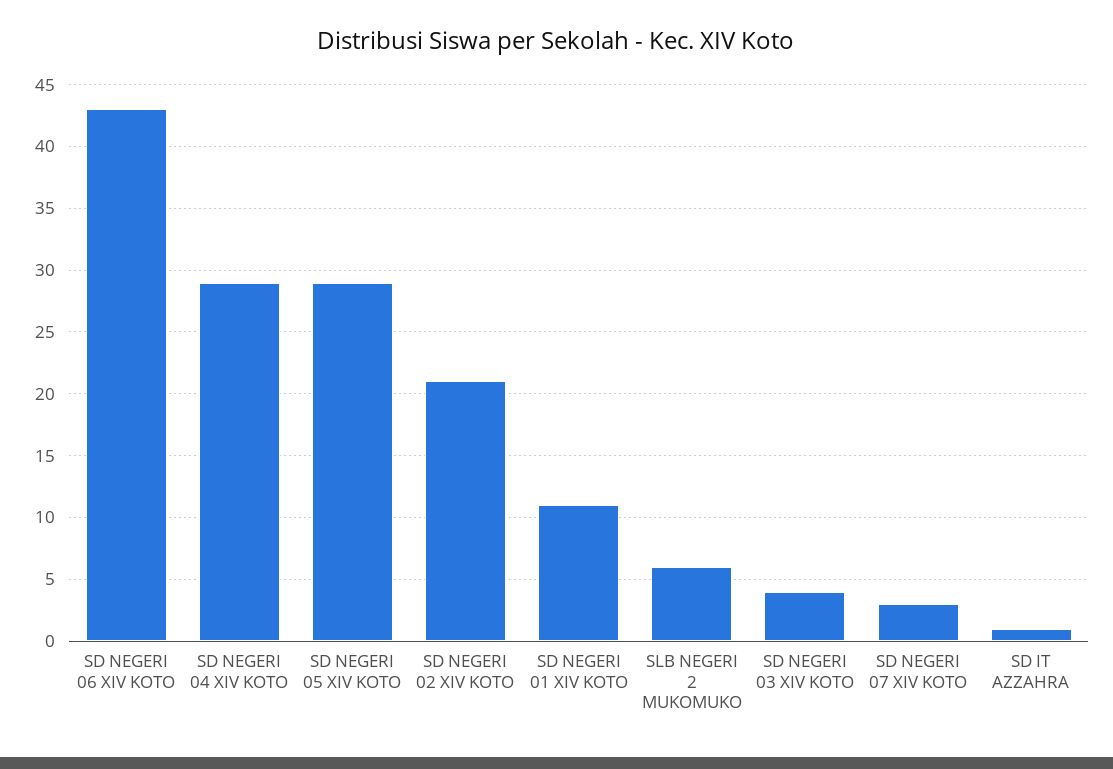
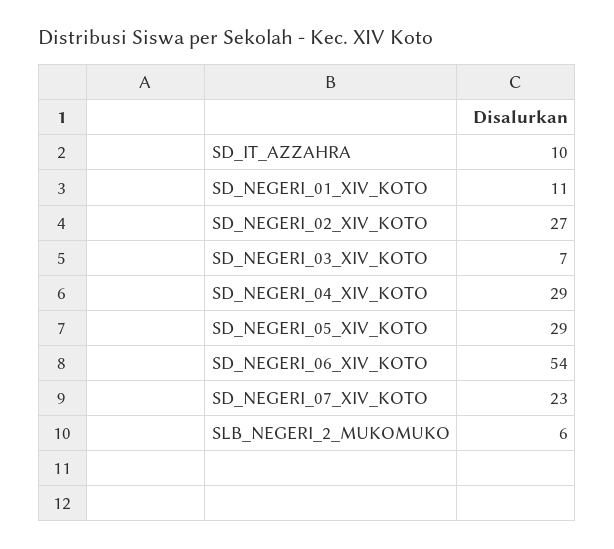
  {
-   "SD NEGERI 06 XIV KOTO": 43,
+   "SD NEGERI 06 XIV KOTO": 54,
    "SD NEGERI 04 XIV KOTO": 29,
    "SD NEGERI 05 XIV KOTO": 29,
-   "SD NEGERI 02 XIV KOTO": 21,
+   "SD NEGERI 02 XIV KOTO": 27,
    "SD NEGERI 01 XIV KOTO": 11,
    "SLB NEGERI 2 MUKOMUKO": 6,
-   "SD NEGERI 03 XIV KOTO": 4,
+   "SD NEGERI 03 XIV KOTO": 7,
-   "SD NEGERI 07 XIV KOTO": 3,
+   "SD NEGERI 07 XIV KOTO": 23,
-   "SD IT AZZAHRA": 1
+   "SD IT AZZAHRA": 10
  }

